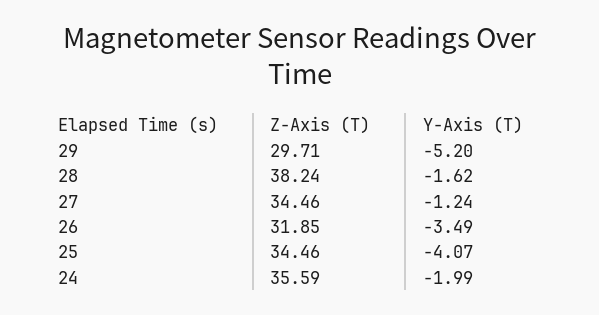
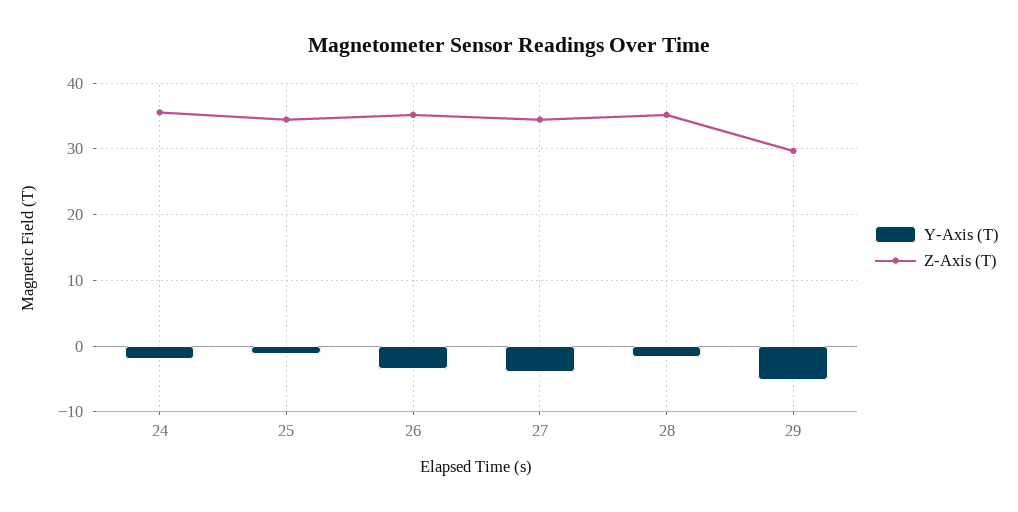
  {
    "Z-Axis (T)": {
      "29": 29.71,
-     "28": 38.24,
+     "28": 35,
      "27": 34.46,
-     "26": 31.85,
+     "26": 35,
      "25": 34.46,
      "24": 35.59
    },
    "Y-Axis (T)": {
      "29": -5.2,
      "28": -1.62,
-     "27": -1.24,
+     "27": -4,
      "26": -3.49,
-     "25": -4.07,
+     "25": -1,
      "24": -1.99
    }
  }

